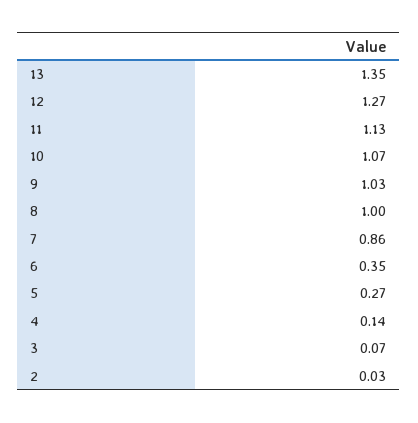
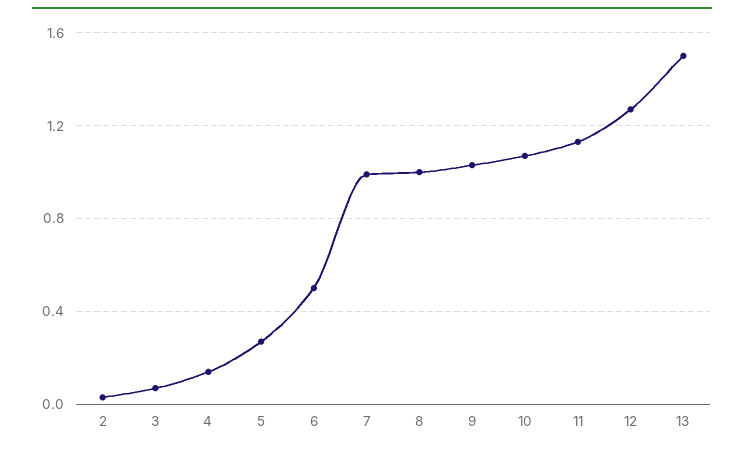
  {
-   "13": 1.35,
+   "13": 1.5,
    "12": 1.27,
    "11": 1.13,
    "10": 1.07,
    "9": 1.03,
    "8": 1,
-   "7": 0.86,
+   "7": 1,
-   "6": 0.35,
+   "6": 0.5,
    "5": 0.27,
    "4": 0.14,
    "3": 0.07,
    "2": 0.03
  }

